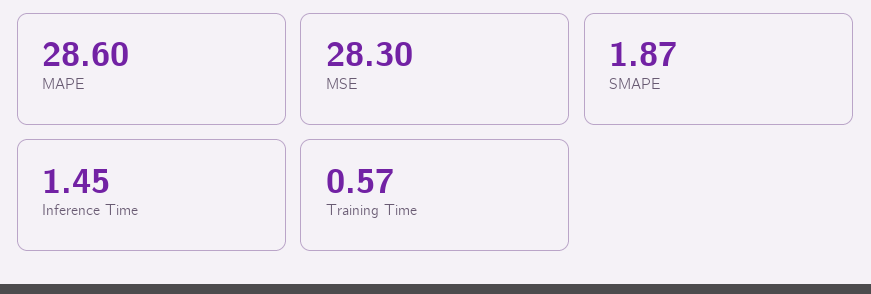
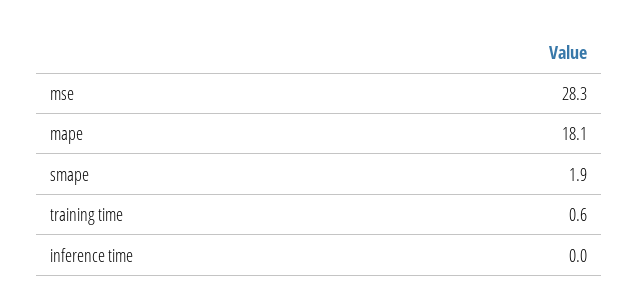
  {
-   "MAPE": 28.6,
+   "MAPE": 18.1,
    "MSE": 28.3,
    "SMAPE": 1.87,
-   "Inference Time": 1.45,
+   "Inference Time": 0,
    "Training Time": 0.57
  }

